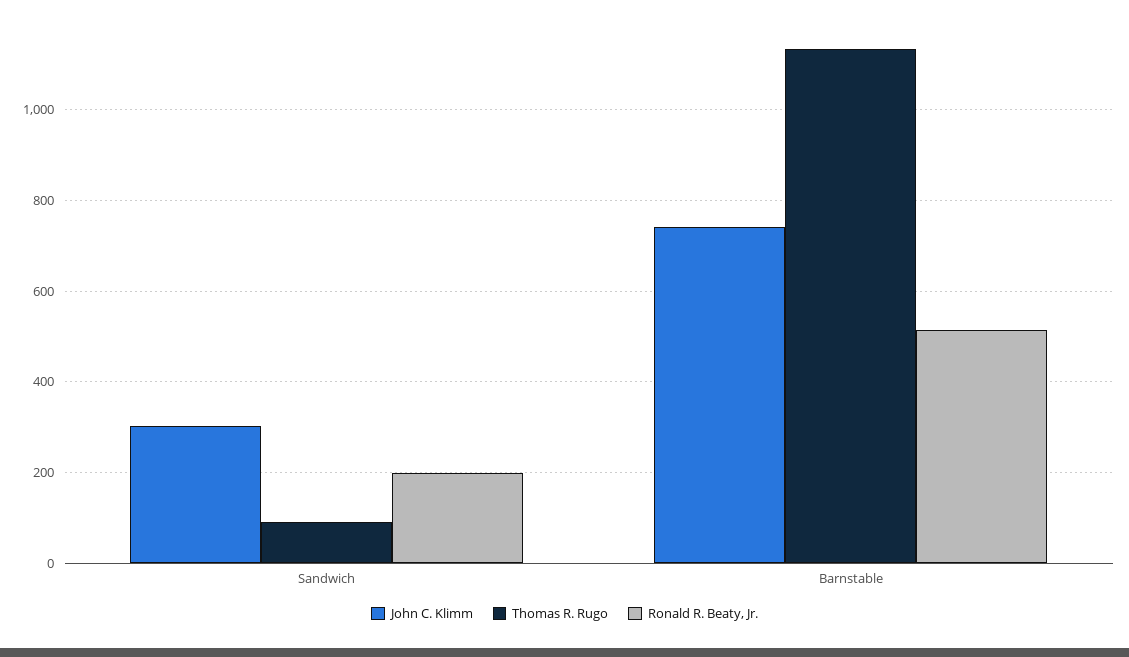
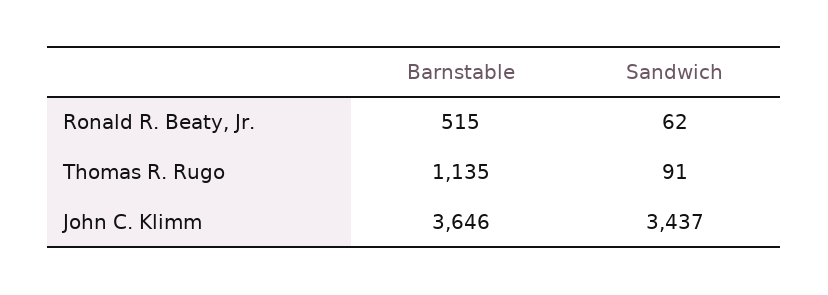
  {
    "John C. Klimm": {
-     "Sandwich": 300,
+     "Sandwich": 3437,
-     "Barnstable": 740
+     "Barnstable": 3646
    },
    "Thomas R. Rugo": {
      "Sandwich": 91,
      "Barnstable": 1135
    },
    "Ronald R. Beaty, Jr.": {
-     "Sandwich": 200,
+     "Sandwich": 62,
      "Barnstable": 515
    }
  }

